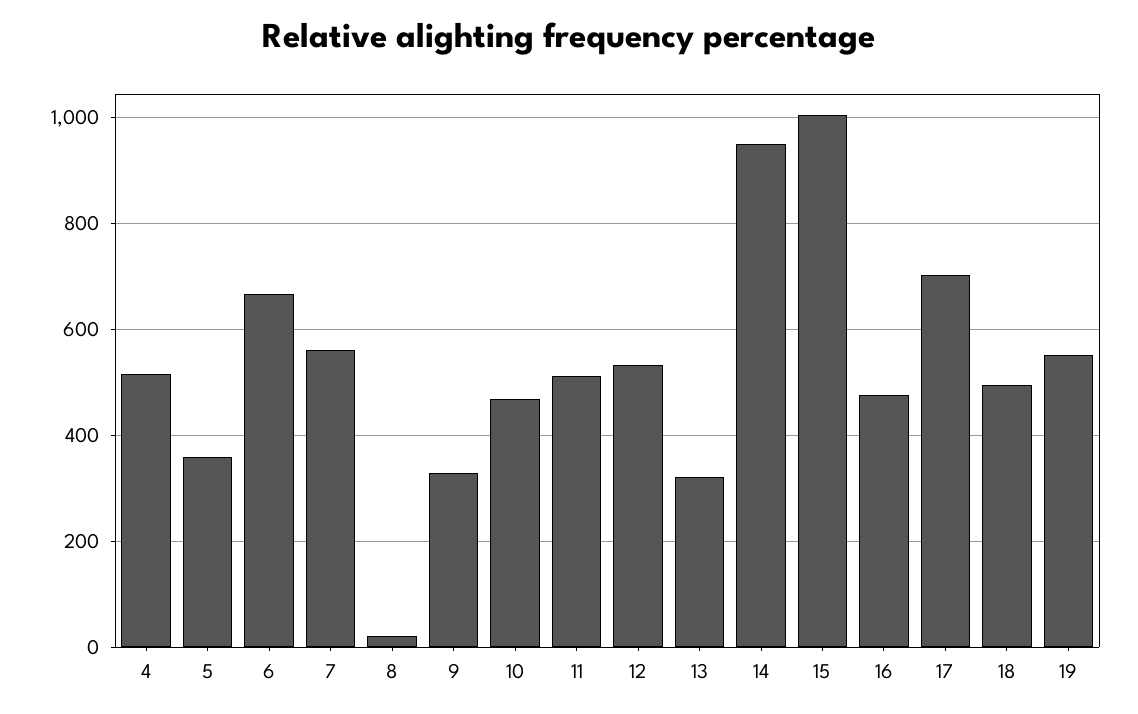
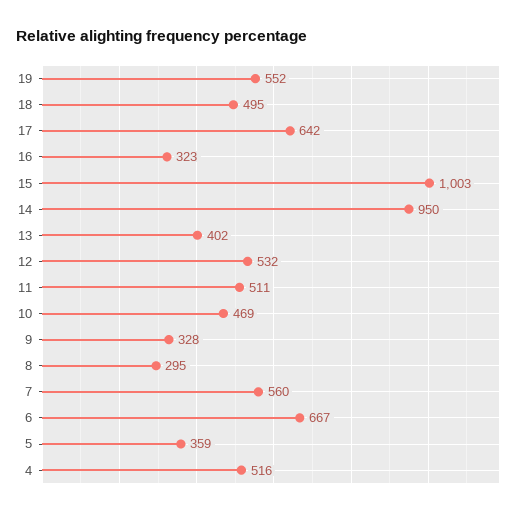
  {
    "4": 516,
    "5": 359,
    "6": 667,
    "7": 560,
-   "8": 20,
+   "8": 295,
    "9": 328,
    "10": 469,
    "11": 511,
    "12": 532,
-   "13": 320,
+   "13": 402,
    "14": 950,
    "15": 1003,
-   "16": 480,
+   "16": 323,
-   "17": 700,
+   "17": 642,
    "18": 495,
    "19": 552
  }

